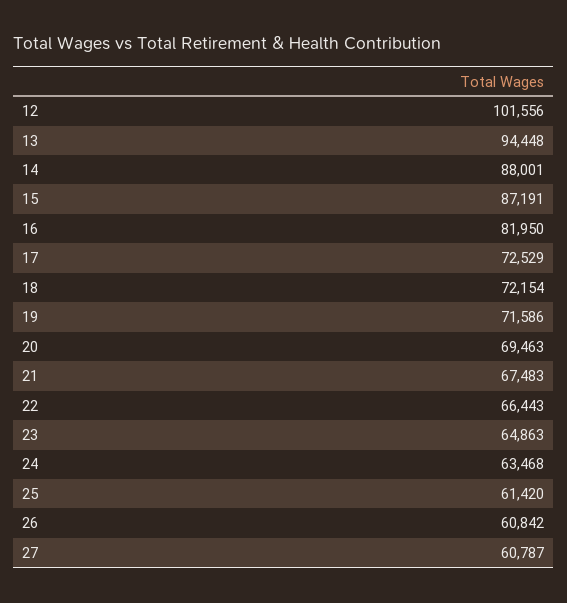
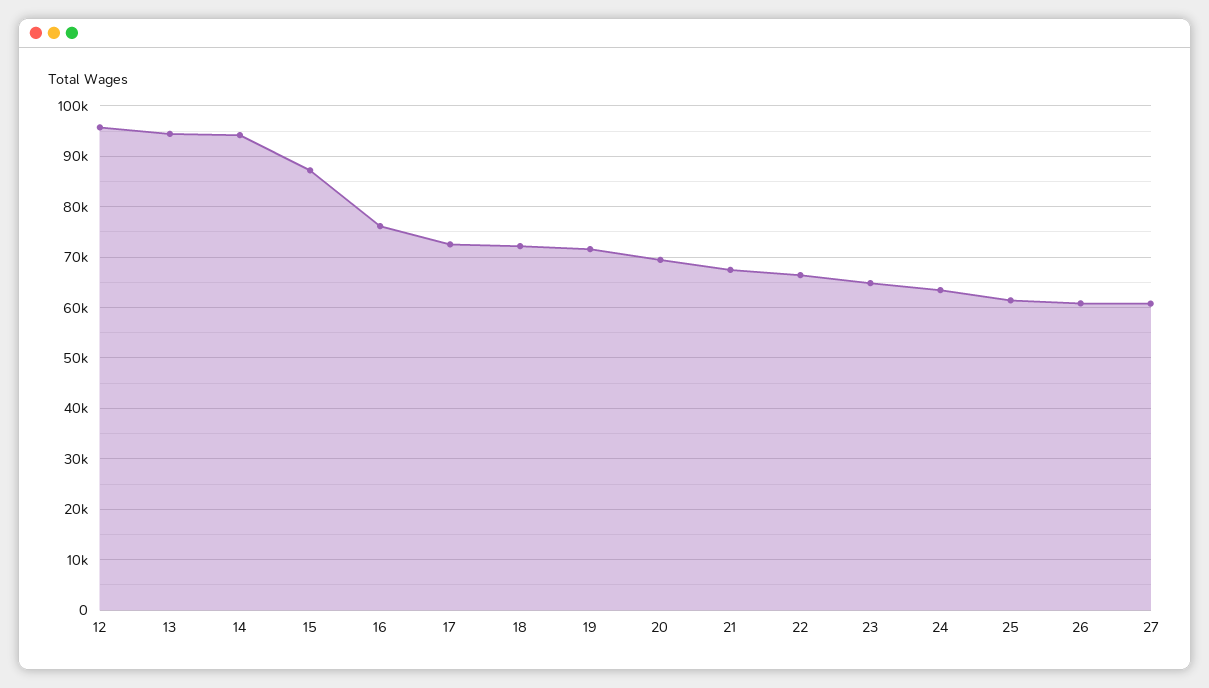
  {
-   "12": 101556,
+   "12": 96000,
    "13": 94448,
-   "14": 88001,
+   "14": 94000,
    "15": 87191,
-   "16": 81950,
+   "16": 76000,
    "17": 72529,
    "18": 72154,
    "19": 71586,
    "20": 69463,
    "21": 67483,
    "22": 66443,
    "23": 64863,
    "24": 63468,
    "25": 61420,
    "26": 60842,
    "27": 60787
  }

